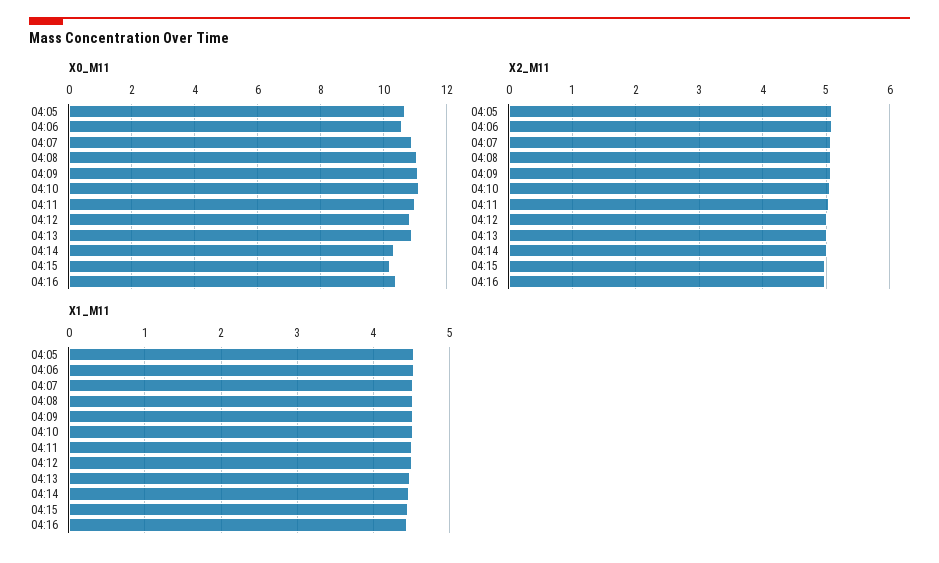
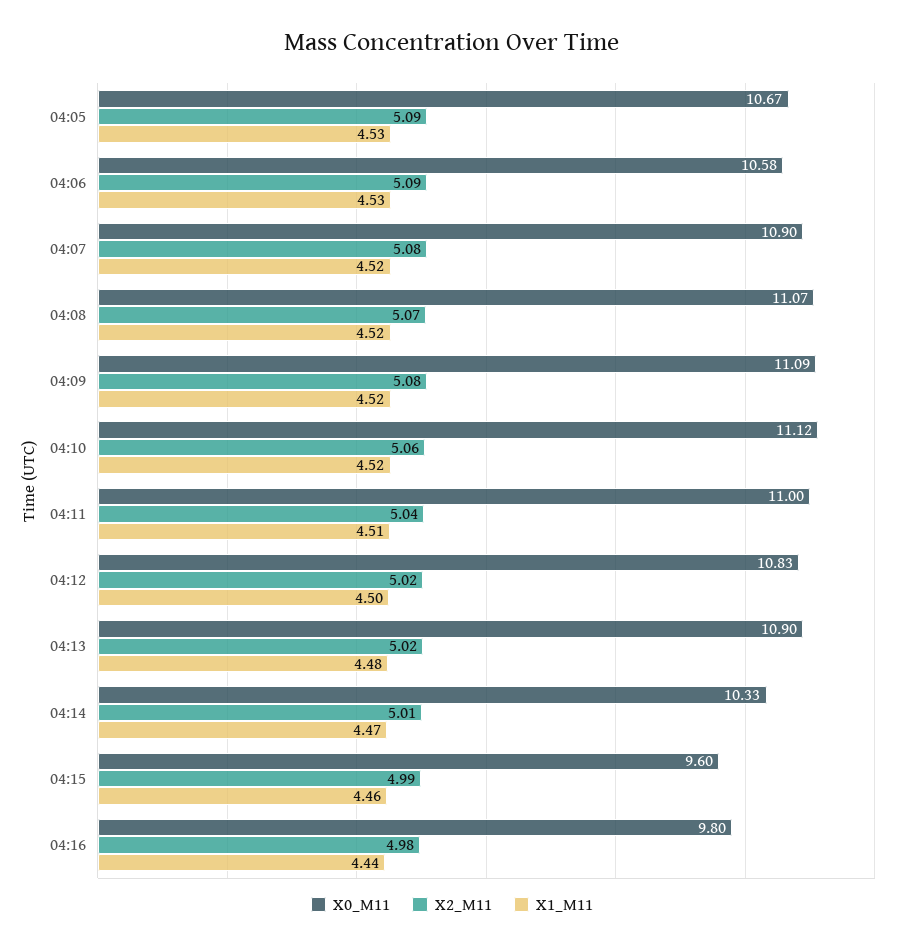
  {
    "X0_M11": {
      "04:05": 10.67,
      "04:06": 10.58,
      "04:07": 10.9,
      "04:08": 11.07,
      "04:09": 11.09,
      "04:10": 11.12,
      "04:11": 11,
      "04:12": 10.83,
      "04:13": 10.9,
      "04:14": 10.33,
-     "04:15": 10.2,
+     "04:15": 9.6,
-     "04:16": 10.4
+     "04:16": 9.8
    },
    "X2_M11": {
      "04:05": 5.09,
      "04:06": 5.09,
      "04:07": 5.08,
      "04:08": 5.07,
      "04:09": 5.08,
      "04:10": 5.06,
      "04:11": 5.04,
      "04:12": 5.02,
      "04:13": 5.02,
      "04:14": 5.01,
      "04:15": 4.99,
      "04:16": 4.98
    },
    "X1_M11": {
      "04:05": 4.53,
      "04:06": 4.53,
      "04:07": 4.52,
      "04:08": 4.52,
      "04:09": 4.52,
      "04:10": 4.52,
      "04:11": 4.51,
      "04:12": 4.5,
      "04:13": 4.48,
      "04:14": 4.47,
      "04:15": 4.46,
      "04:16": 4.44
    }
  }

